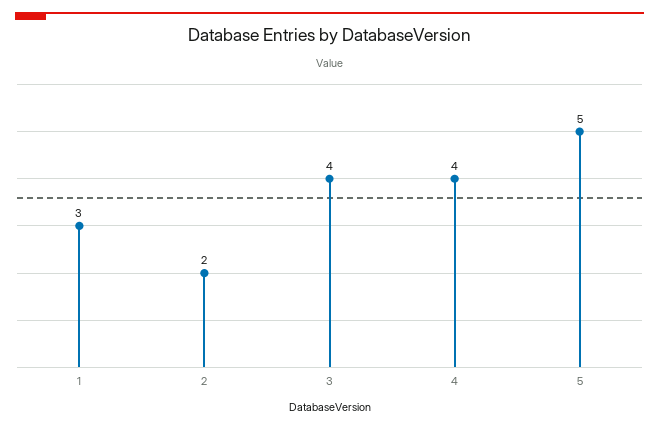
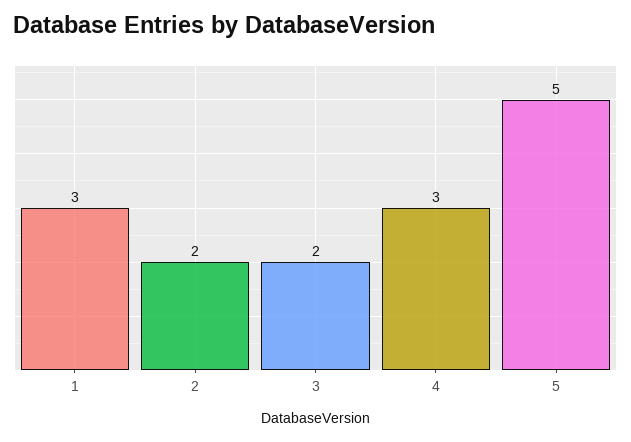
  {
    "1": 3,
    "2": 2,
-   "3": 4,
+   "3": 2,
-   "4": 4,
+   "4": 3,
    "5": 5
  }

